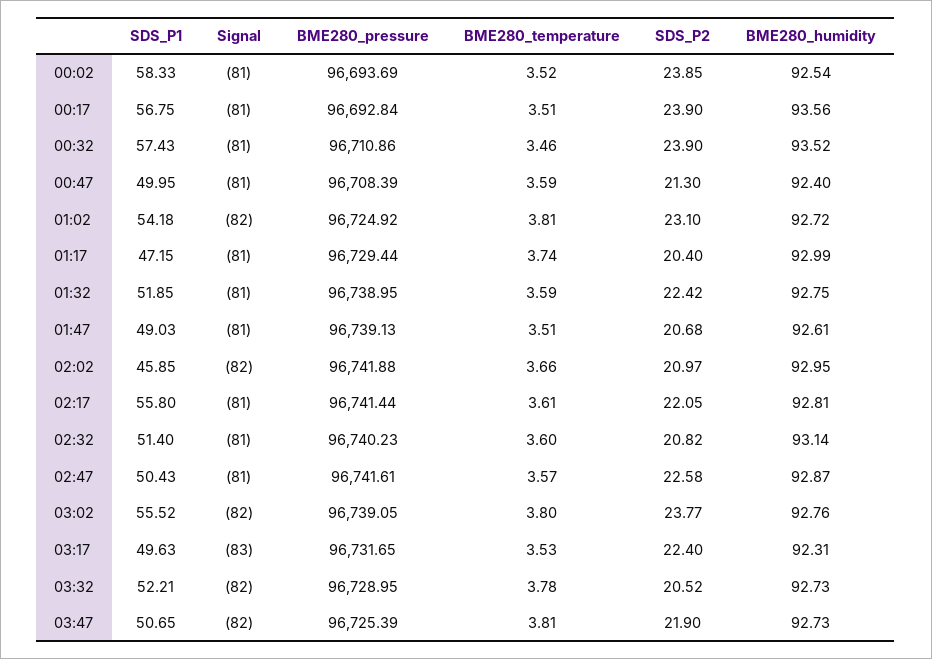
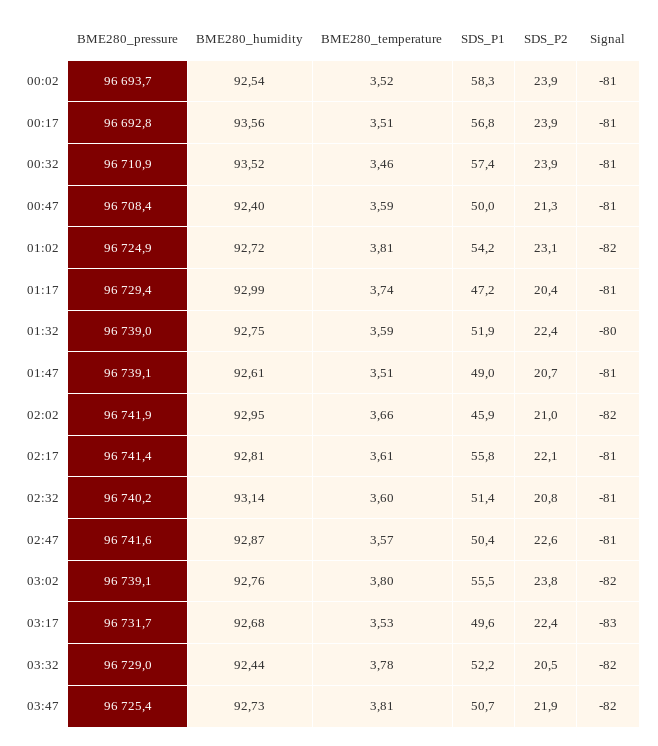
  {
    "SDS_P1": {
      "00:02": 58.33,
      "00:17": 56.75,
      "00:32": 57.43,
      "00:47": 49.95,
      "01:02": 54.18,
      "01:17": 47.15,
      "01:32": 51.85,
      "01:47": 49.03,
      "02:02": 45.85,
      "02:17": 55.8,
      "02:32": 51.4,
      "02:47": 50.43,
      "03:02": 55.52,
      "03:17": 49.63,
      "03:32": 52.21,
      "03:47": 50.65
    },
    "Signal": {
      "00:02": -81,
      "00:17": -81,
      "00:32": -81,
      "00:47": -81,
      "01:02": -82,
      "01:17": -81,
-     "01:32": -81,
+     "01:32": -80,
      "01:47": -81,
      "02:02": -82,
      "02:17": -81,
      "02:32": -81,
      "02:47": -81,
      "03:02": -82,
      "03:17": -83,
      "03:32": -82,
      "03:47": -82
    },
    "BME280_pressure": {
      "00:02": 96693.69,
      "00:17": 96692.84,
      "00:32": 96710.86,
      "00:47": 96708.39,
      "01:02": 96724.92,
      "01:17": 96729.44,
      "01:32": 96738.95,
      "01:47": 96739.13,
      "02:02": 96741.88,
      "02:17": 96741.44,
      "02:32": 96740.23,
      "02:47": 96741.61,
      "03:02": 96739.05,
      "03:17": 96731.65,
      "03:32": 96728.95,
      "03:47": 96725.39
    },
    "BME280_temperature": {
      "00:02": 3.52,
      "00:17": 3.51,
      "00:32": 3.46,
      "00:47": 3.59,
      "01:02": 3.81,
      "01:17": 3.74,
      "01:32": 3.59,
      "01:47": 3.51,
      "02:02": 3.66,
      "02:17": 3.61,
      "02:32": 3.6,
      "02:47": 3.57,
      "03:02": 3.8,
      "03:17": 3.53,
      "03:32": 3.78,
      "03:47": 3.81
    },
    "SDS_P2": {
      "00:02": 23.85,
      "00:17": 23.9,
      "00:32": 23.9,
      "00:47": 21.3,
      "01:02": 23.1,
      "01:17": 20.4,
      "01:32": 22.42,
      "01:47": 20.68,
      "02:02": 20.97,
      "02:17": 22.05,
      "02:32": 20.82,
      "02:47": 22.58,
      "03:02": 23.77,
      "03:17": 22.4,
      "03:32": 20.52,
      "03:47": 21.9
    },
    "BME280_humidity": {
      "00:02": 92.54,
      "00:17": 93.56,
      "00:32": 93.52,
      "00:47": 92.4,
      "01:02": 92.72,
      "01:17": 92.99,
      "01:32": 92.75,
      "01:47": 92.61,
      "02:02": 92.95,
      "02:17": 92.81,
      "02:32": 93.14,
      "02:47": 92.87,
      "03:02": 92.76,
-     "03:17": 92.31,
+     "03:17": 92.68,
-     "03:32": 92.73,
+     "03:32": 92.44,
      "03:47": 92.73
    }
  }

